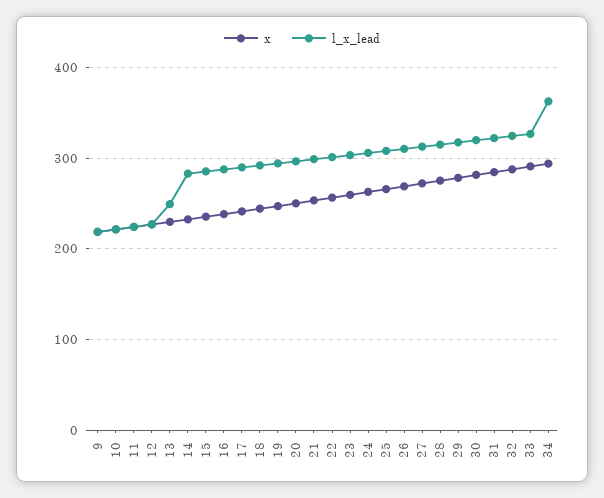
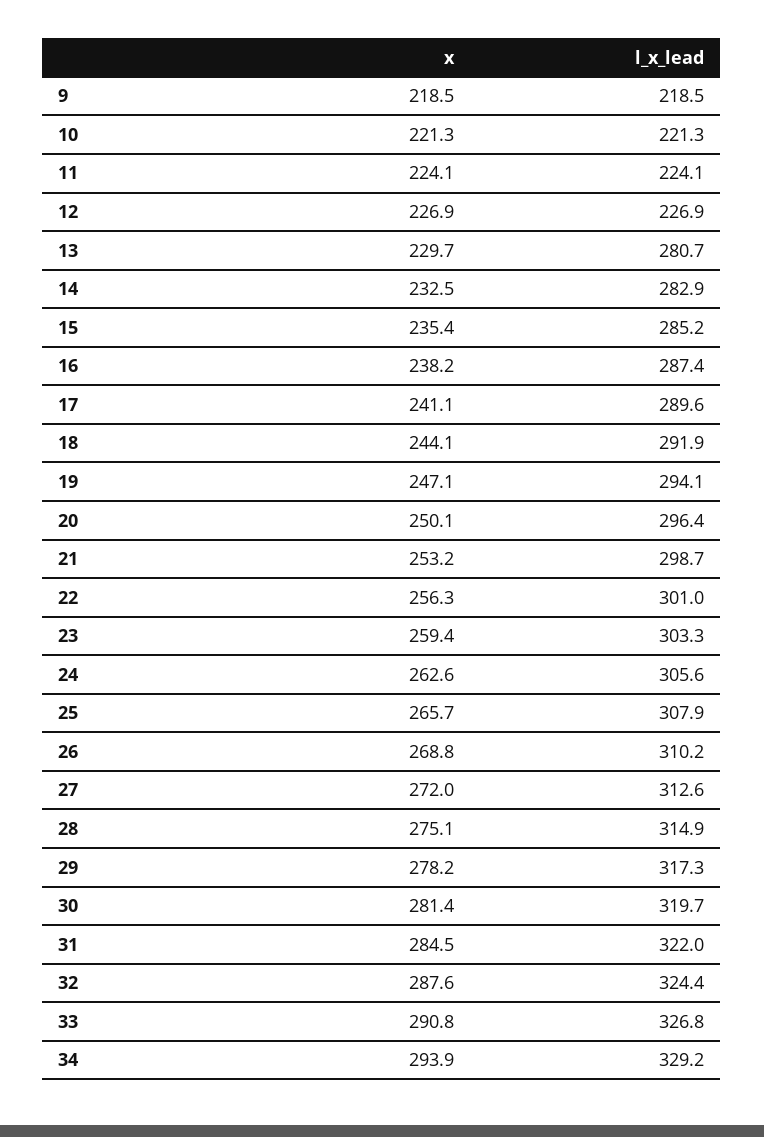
  {
    "x": {
      "9": 218.5,
      "10": 221.3,
      "11": 224.1,
      "12": 226.9,
      "13": 229.7,
      "14": 232.5,
      "15": 235.4,
      "16": 238.2,
      "17": 241.1,
      "18": 244.1,
      "19": 247.1,
      "20": 250.1,
      "21": 253.2,
      "22": 256.3,
      "23": 259.4,
      "24": 262.6,
      "25": 265.7,
      "26": 268.8,
      "27": 272,
      "28": 275.1,
      "29": 278.2,
      "30": 281.4,
      "31": 284.5,
      "32": 287.6,
      "33": 290.8,
      "34": 293.9
    },
    "l_x_lead": {
      "9": 218.5,
      "10": 221.3,
      "11": 224.1,
      "12": 226.9,
-     "13": 250,
+     "13": 280.7,
      "14": 282.9,
      "15": 285.2,
      "16": 287.4,
      "17": 289.6,
      "18": 291.9,
      "19": 294.1,
      "20": 296.4,
      "21": 298.7,
      "22": 301,
      "23": 303.3,
      "24": 305.6,
      "25": 307.9,
      "26": 310.2,
      "27": 312.6,
      "28": 314.9,
      "29": 317.3,
      "30": 319.7,
      "31": 322,
      "32": 324.4,
      "33": 326.8,
-     "34": 360
+     "34": 329.2
    }
  }

